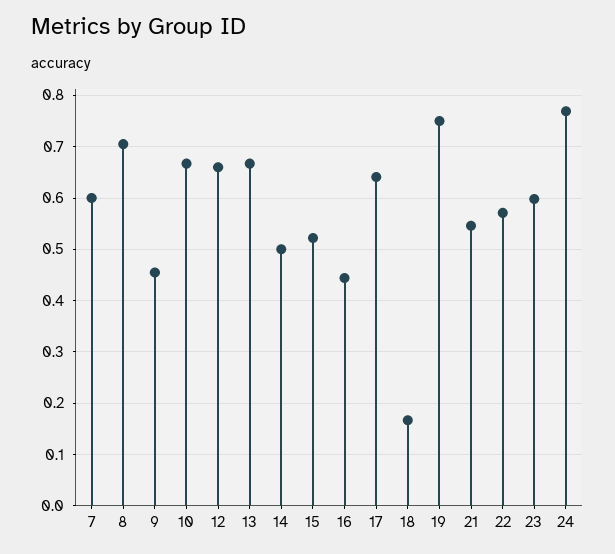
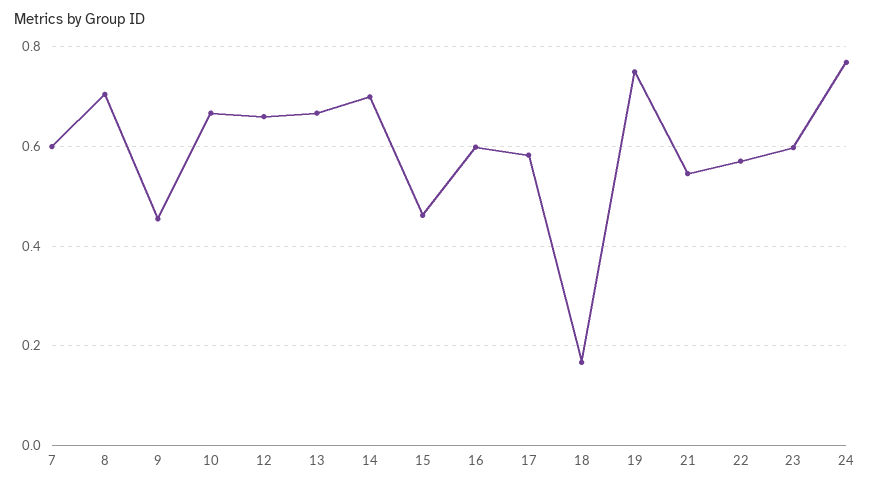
  {
    "7": 0.6,
    "8": 0.7,
    "9": 0.46,
    "10": 0.66,
    "12": 0.66,
    "13": 0.66,
-   "14": 0.5,
+   "14": 0.7,
-   "15": 0.52,
+   "15": 0.46,
-   "16": 0.44,
+   "16": 0.6,
-   "17": 0.64,
+   "17": 0.58,
    "18": 0.16,
    "19": 0.76,
    "21": 0.54,
    "22": 0.58,
    "23": 0.6,
    "24": 0.76
  }

